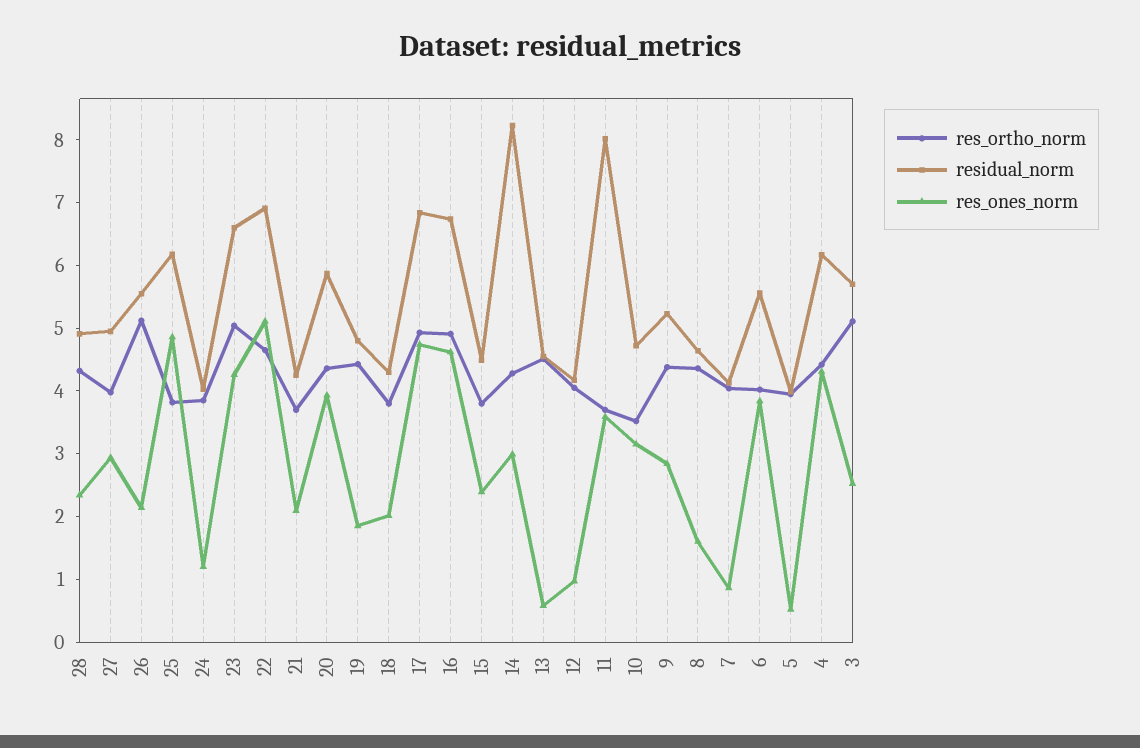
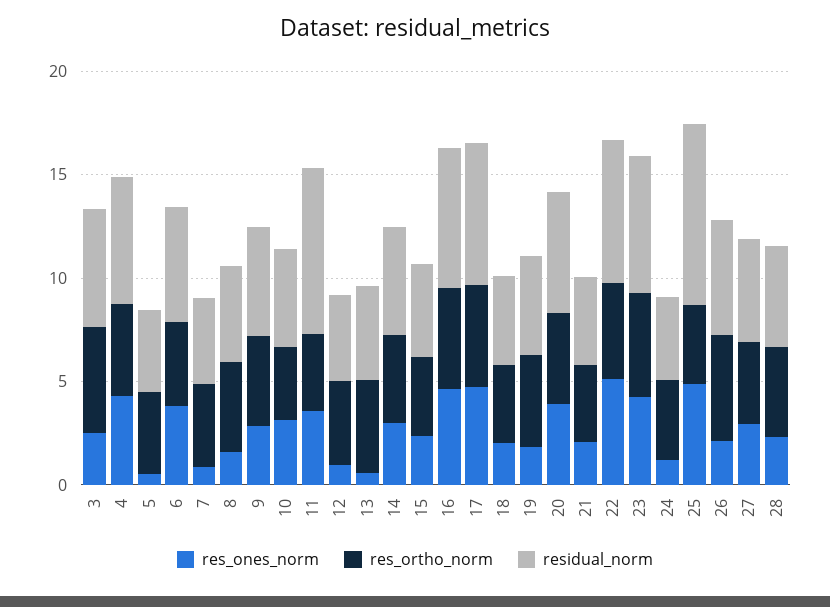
  {
    "res_ortho_norm": {
      "28": 4.4,
      "27": 4,
      "26": 5.2,
      "25": 3.8,
      "24": 3.8,
      "23": 5,
      "22": 4.6,
      "21": 3.8,
      "20": 4.4,
      "19": 4.4,
      "18": 3.8,
      "17": 5,
      "16": 5,
      "15": 3.8,
      "14": 4.2,
      "13": 4.6,
      "12": 4,
      "11": 3.8,
      "10": 3.6,
      "9": 4.4,
      "8": 4.4,
      "7": 4,
      "6": 4,
      "5": 4,
      "4": 4.4,
      "3": 5.2
    },
    "residual_norm": {
      "28": 5,
      "27": 5,
      "26": 5.6,
-     "25": 6.2,
+     "25": 9,
      "24": 4,
      "23": 6.6,
      "22": 7,
      "21": 4.2,
      "20": 5.8,
      "19": 4.8,
      "18": 4.4,
      "17": 6.8,
      "16": 6.8,
      "15": 4.4,
-     "14": 8.2,
+     "14": 5,
      "13": 4.6,
      "12": 4.2,
      "11": 8,
      "10": 4.8,
      "9": 5.2,
      "8": 4.6,
      "7": 4.2,
      "6": 5.6,
      "5": 4,
      "4": 6.2,
      "3": 5.8
    },
    "res_ones_norm": {
      "28": 2.4,
      "27": 3,
      "26": 2.2,
      "25": 4.8,
      "24": 1.2,
      "23": 4.2,
      "22": 5.2,
      "21": 2,
      "20": 4,
      "19": 1.8,
      "18": 2,
      "17": 4.8,
      "16": 4.6,
      "15": 2.4,
      "14": 3,
      "13": 0.6,
      "12": 1,
      "11": 3.6,
      "10": 3.2,
      "9": 2.8,
      "8": 1.6,
      "7": 0.8,
      "6": 3.8,
      "5": 0.6,
      "4": 4.4,
      "3": 2.6
    }
  }

